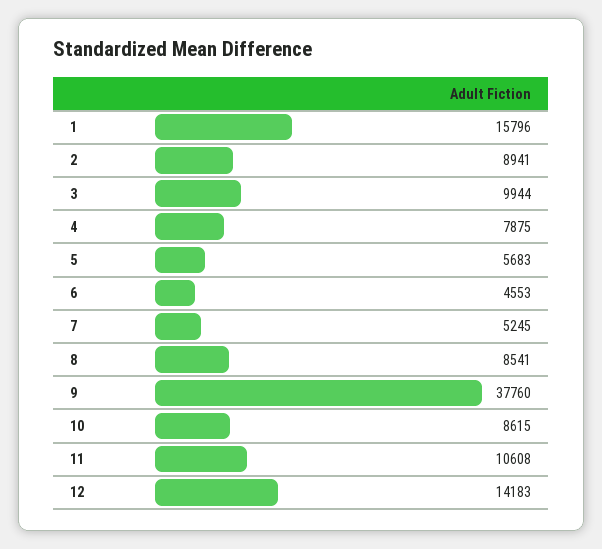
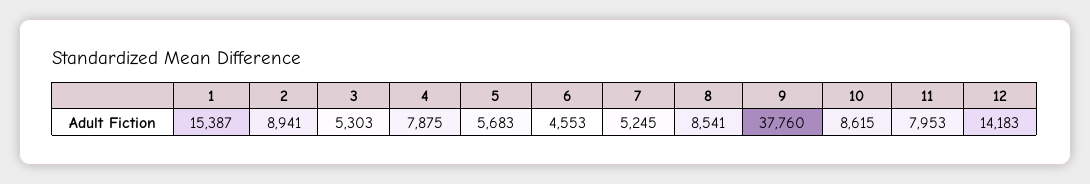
  {
-   "1": 15796,
+   "1": 15387,
    "2": 8941,
-   "3": 9944,
+   "3": 5303,
    "4": 7875,
    "5": 5683,
    "6": 4553,
    "7": 5245,
    "8": 8541,
    "9": 37760,
    "10": 8615,
-   "11": 10608,
+   "11": 7953,
    "12": 14183
  }

